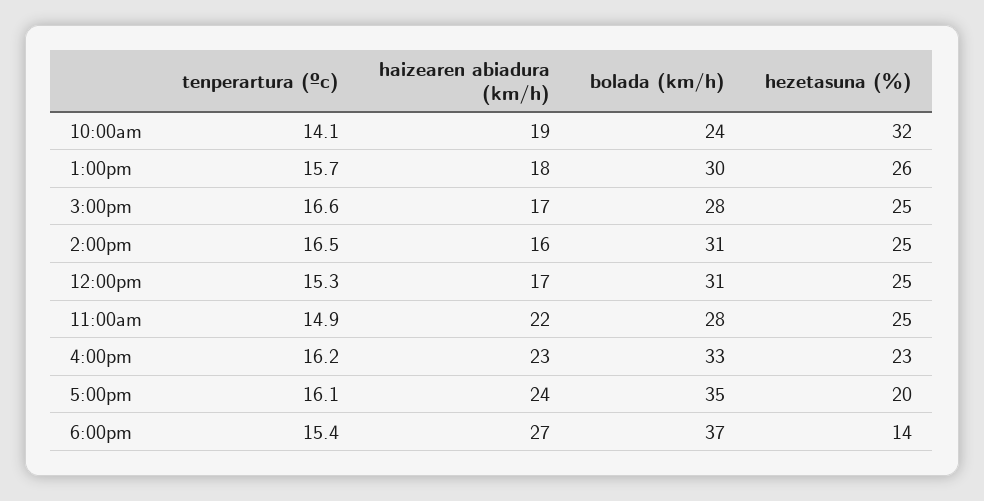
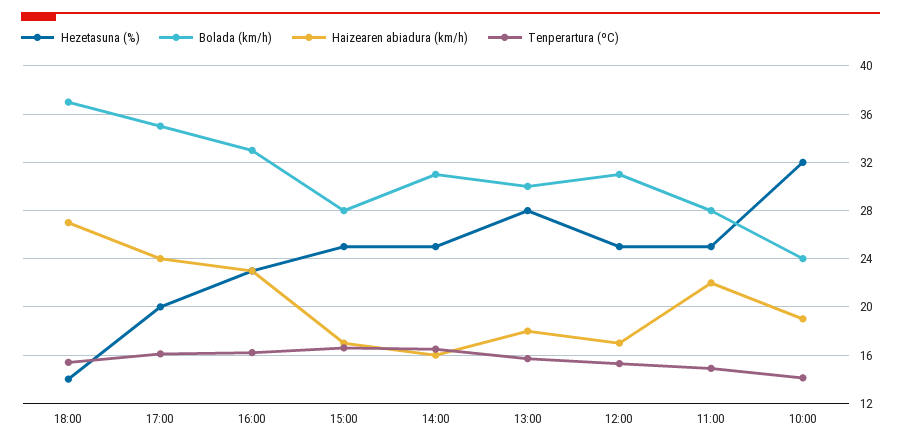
  {
    "tenperartura (ºc)": {
      "10:00am": 14.1,
      "1:00pm": 15.7,
      "3:00pm": 16.6,
      "2:00pm": 16.5,
      "12:00pm": 15.3,
      "11:00am": 14.9,
      "4:00pm": 16.2,
      "5:00pm": 16.1,
      "6:00pm": 15.4
    },
    "haizearen abiadura (km/h)": {
      "10:00am": 19,
      "1:00pm": 18,
      "3:00pm": 17,
      "2:00pm": 16,
      "12:00pm": 17,
      "11:00am": 22,
      "4:00pm": 23,
      "5:00pm": 24,
      "6:00pm": 27
    },
    "bolada (km/h)": {
      "10:00am": 24,
      "1:00pm": 30,
      "3:00pm": 28,
      "2:00pm": 31,
      "12:00pm": 31,
      "11:00am": 28,
      "4:00pm": 33,
      "5:00pm": 35,
      "6:00pm": 37
    },
    "hezetasuna (%)": {
      "10:00am": 32,
-     "1:00pm": 26,
+     "1:00pm": 28,
      "3:00pm": 25,
      "2:00pm": 25,
      "12:00pm": 25,
      "11:00am": 25,
      "4:00pm": 23,
      "5:00pm": 20,
      "6:00pm": 14
    }
  }

